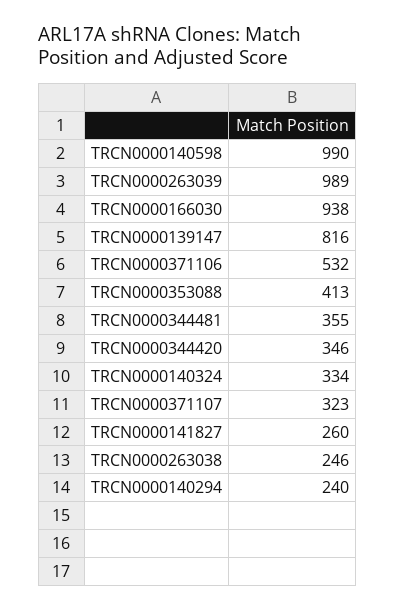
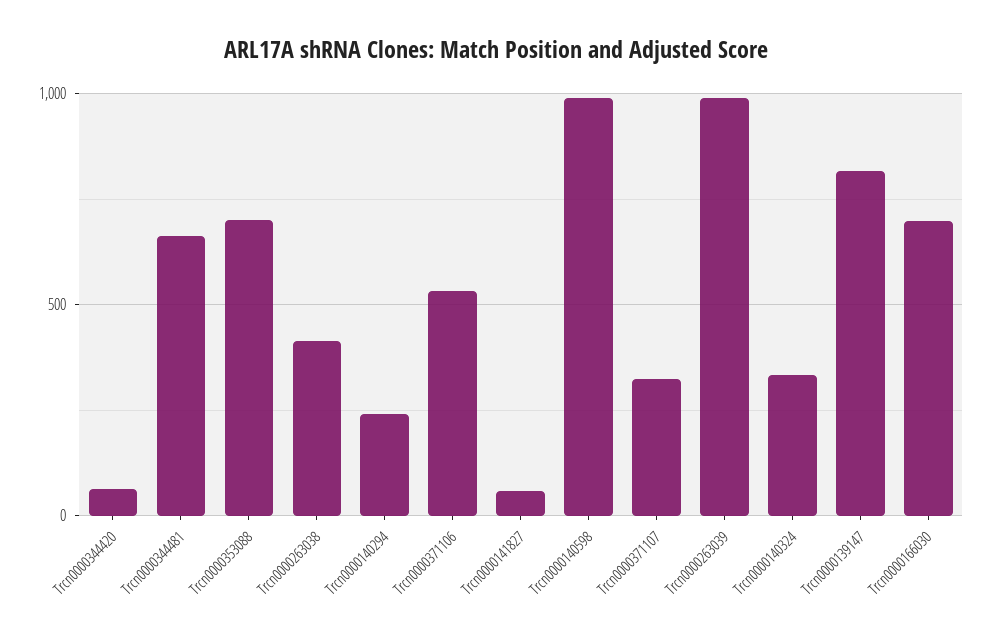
  {
    "TRCN0000140598": 990,
    "TRCN0000263039": 989,
-   "TRCN0000166030": 938,
+   "TRCN0000166030": 700,
    "TRCN0000139147": 816,
    "TRCN0000371106": 532,
-   "TRCN0000353088": 413,
+   "TRCN0000353088": 700,
-   "TRCN0000344481": 355,
+   "TRCN0000344481": 650,
-   "TRCN0000344420": 346,
+   "TRCN0000344420": 50,
    "TRCN0000140324": 334,
    "TRCN0000371107": 323,
-   "TRCN0000141827": 260,
+   "TRCN0000141827": 50,
-   "TRCN0000263038": 246,
+   "TRCN0000263038": 400,
    "TRCN0000140294": 240
  }

